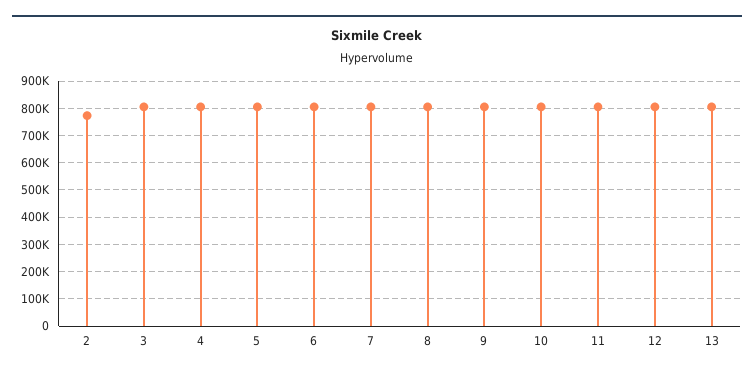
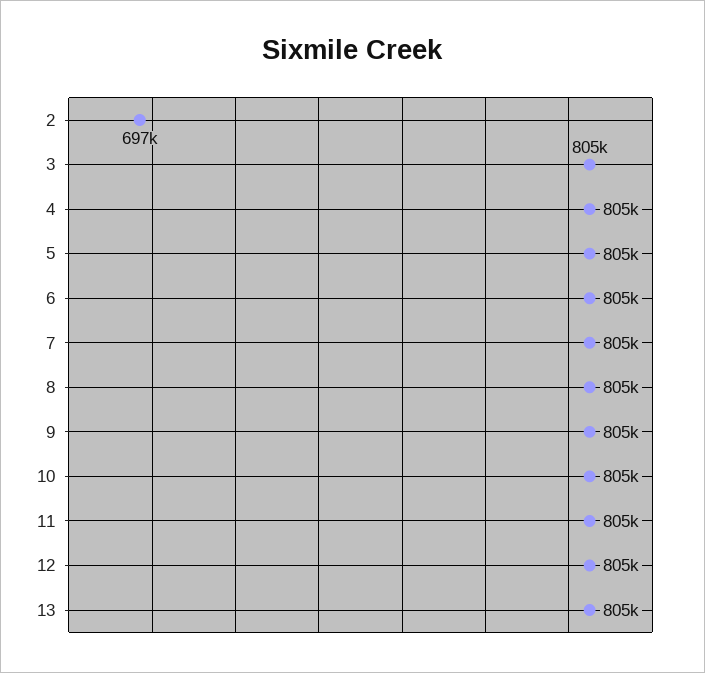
  {
-   "2": 775000,
+   "2": 697000,
    "3": 805000,
    "4": 805000,
    "5": 805000,
    "6": 805000,
    "7": 805000,
    "8": 805000,
    "9": 805000,
    "10": 805000,
    "11": 805000,
    "12": 805000,
    "13": 805000
  }

